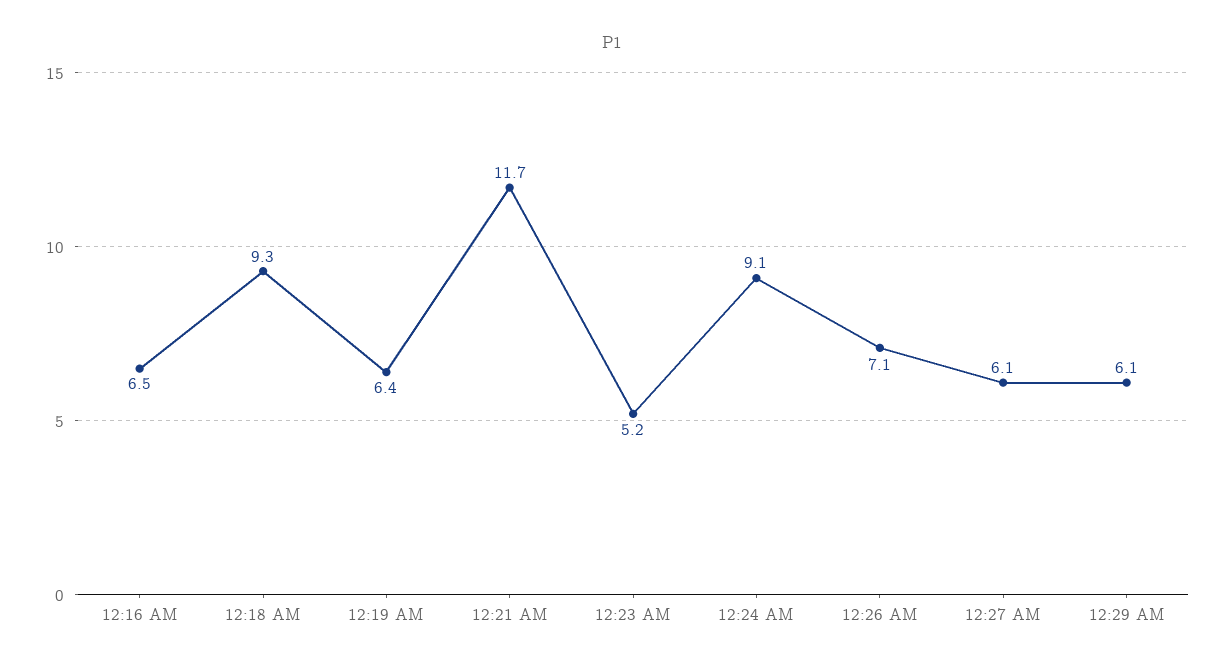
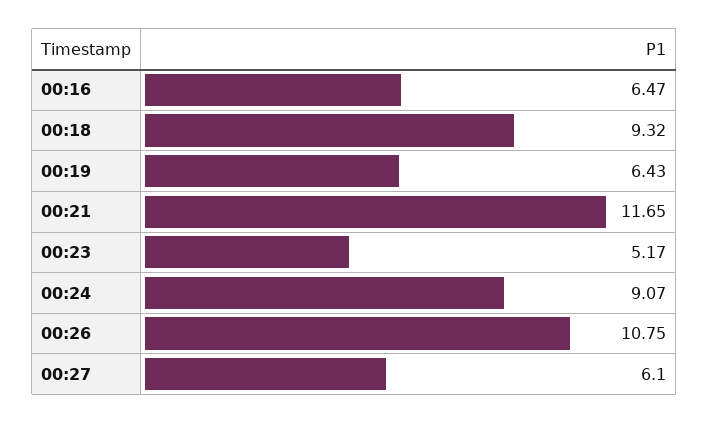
  {
    "12:16 AM": 6.47,
    "12:18 AM": 9.32,
    "12:19 AM": 6.43,
    "12:21 AM": 11.65,
    "12:23 AM": 5.17,
    "12:24 AM": 9.07,
-   "12:26 AM": 7.1,
+   "12:26 AM": 10.75,
-   "12:27 AM": 6.1,
+   "12:27 AM": 6.1
-   "12:29 AM": 6.1
  }

